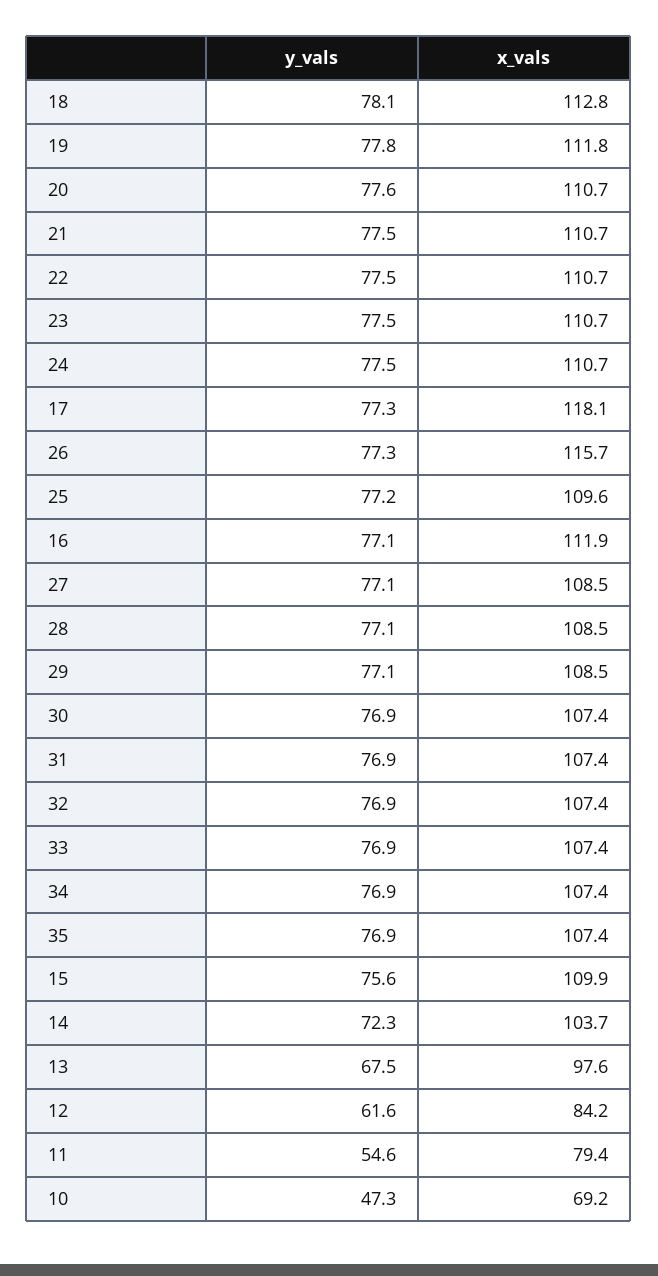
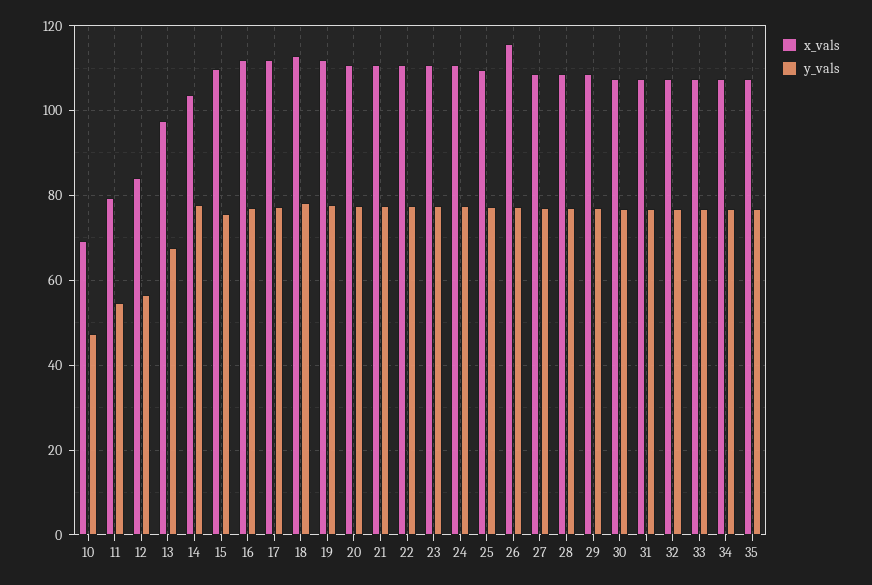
  {
    "y_vals": {
      "18": 78.1,
      "19": 77.8,
      "20": 77.6,
      "21": 77.5,
      "22": 77.5,
      "23": 77.5,
      "24": 77.5,
      "17": 77.3,
      "26": 77.3,
      "25": 77.2,
      "16": 77.1,
      "27": 77.1,
      "28": 77.1,
      "29": 77.1,
      "30": 76.9,
      "31": 76.9,
      "32": 76.9,
      "33": 76.9,
      "34": 76.9,
      "35": 76.9,
      "15": 75.6,
-     "14": 72.3,
+     "14": 78,
      "13": 67.5,
-     "12": 61.6,
+     "12": 56,
      "11": 54.6,
      "10": 47.3
    },
    "x_vals": {
      "18": 112.8,
      "19": 111.8,
      "20": 110.7,
      "21": 110.7,
      "22": 110.7,
      "23": 110.7,
      "24": 110.7,
-     "17": 118.1,
+     "17": 112,
      "26": 115.7,
      "25": 109.6,
      "16": 111.9,
      "27": 108.5,
      "28": 108.5,
      "29": 108.5,
      "30": 107.4,
      "31": 107.4,
      "32": 107.4,
      "33": 107.4,
      "34": 107.4,
      "35": 107.4,
      "15": 109.9,
      "14": 103.7,
      "13": 97.6,
      "12": 84.2,
      "11": 79.4,
      "10": 69.2
    }
  }

